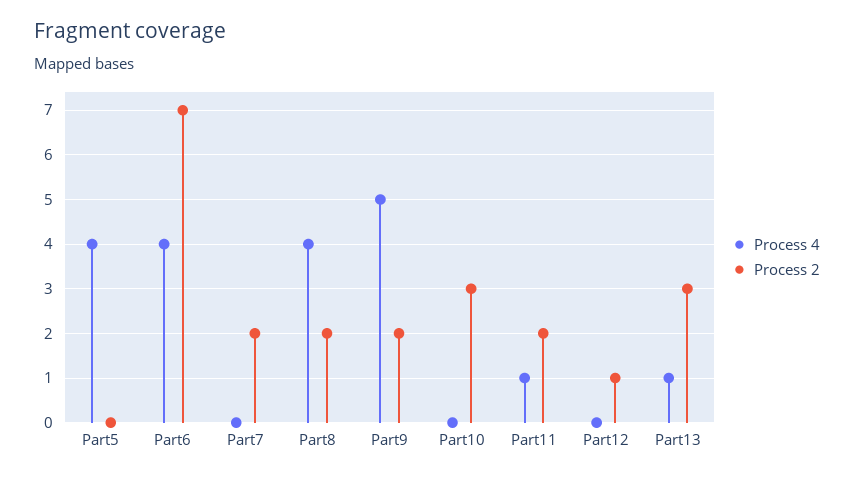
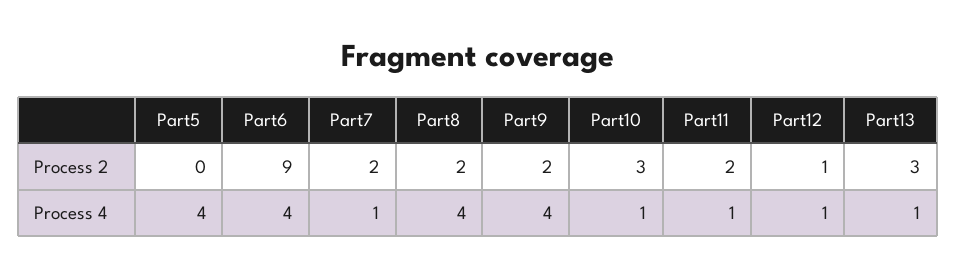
  {
    "Process 4": {
      "Part5": 4,
      "Part6": 4,
-     "Part7": 0,
+     "Part7": 1,
      "Part8": 4,
-     "Part9": 5,
+     "Part9": 4,
-     "Part10": 0,
+     "Part10": 1,
      "Part11": 1,
-     "Part12": 0,
+     "Part12": 1,
      "Part13": 1
    },
    "Process 2": {
      "Part5": 0,
-     "Part6": 7,
+     "Part6": 9,
      "Part7": 2,
      "Part8": 2,
      "Part9": 2,
      "Part10": 3,
      "Part11": 2,
      "Part12": 1,
      "Part13": 3
    }
  }

